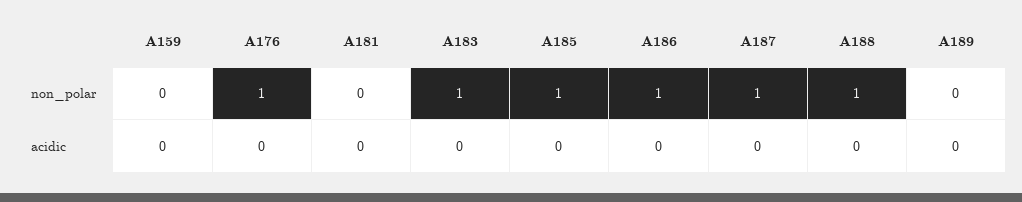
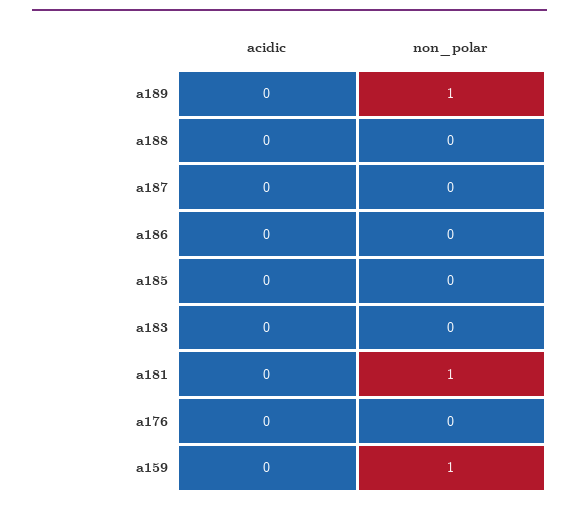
  {
    "A159": {
-     "non_polar": 0,
+     "non_polar": 1,
      "acidic": 0
    },
    "A176": {
-     "non_polar": 1,
+     "non_polar": 0,
      "acidic": 0
    },
    "A181": {
-     "non_polar": 0,
+     "non_polar": 1,
      "acidic": 0
    },
    "A183": {
-     "non_polar": 1,
+     "non_polar": 0,
      "acidic": 0
    },
    "A185": {
-     "non_polar": 1,
+     "non_polar": 0,
      "acidic": 0
    },
    "A186": {
-     "non_polar": 1,
+     "non_polar": 0,
      "acidic": 0
    },
    "A187": {
-     "non_polar": 1,
+     "non_polar": 0,
      "acidic": 0
    },
    "A188": {
-     "non_polar": 1,
+     "non_polar": 0,
      "acidic": 0
    },
    "A189": {
-     "non_polar": 0,
+     "non_polar": 1,
      "acidic": 0
    }
  }

